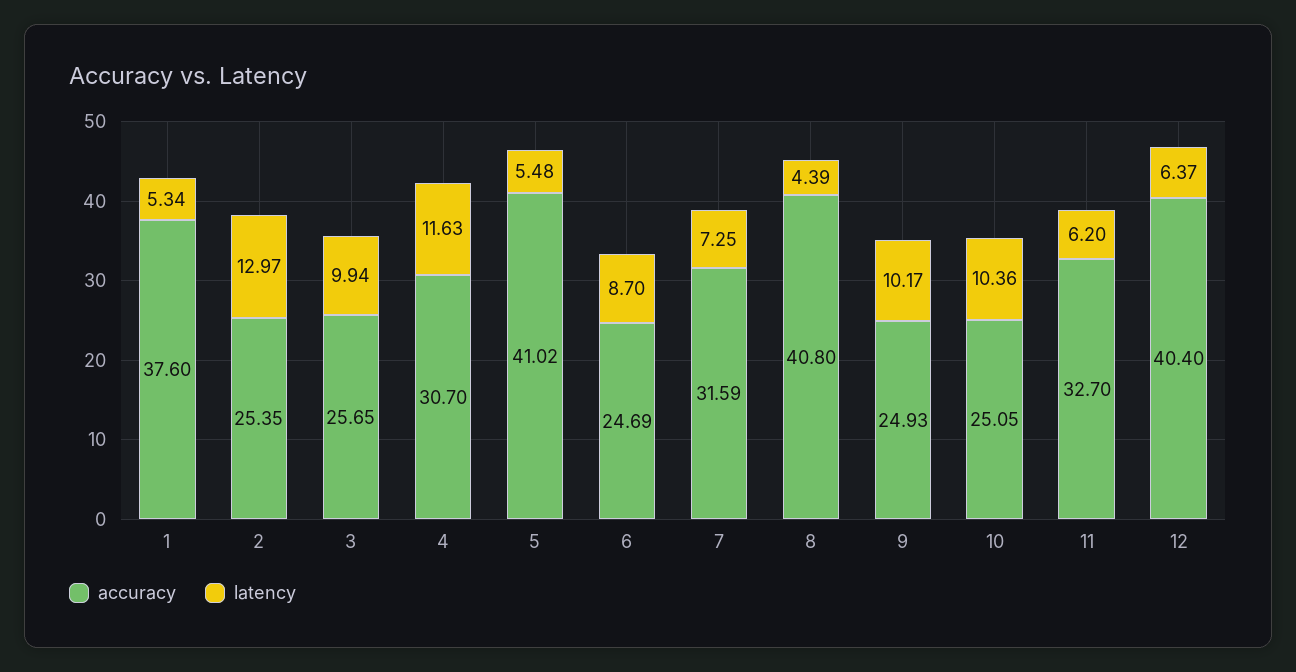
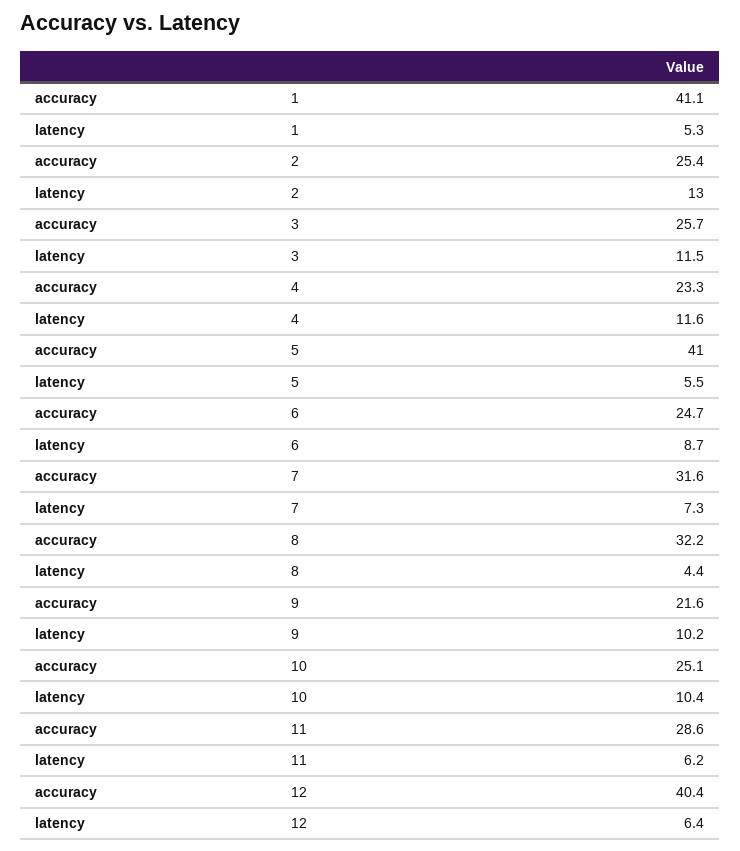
  {
    "accuracy": {
-     "1": 37.6,
+     "1": 41.1,
      "2": 25.35,
      "3": 25.65,
-     "4": 30.7,
+     "4": 23.3,
      "5": 41.02,
      "6": 24.69,
      "7": 31.59,
-     "8": 40.8,
+     "8": 32.2,
-     "9": 24.93,
+     "9": 21.6,
      "10": 25.05,
-     "11": 32.7,
+     "11": 28.6,
      "12": 40.4
    },
    "latency": {
      "1": 5.34,
      "2": 12.97,
-     "3": 9.94,
+     "3": 11.5,
      "4": 11.63,
      "5": 5.48,
      "6": 8.7,
      "7": 7.25,
      "8": 4.39,
      "9": 10.17,
      "10": 10.36,
      "11": 6.2,
      "12": 6.37
    }
  }

